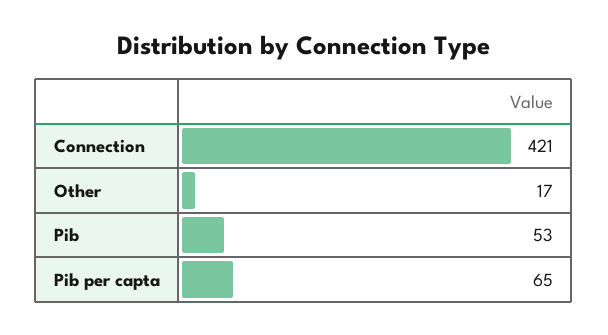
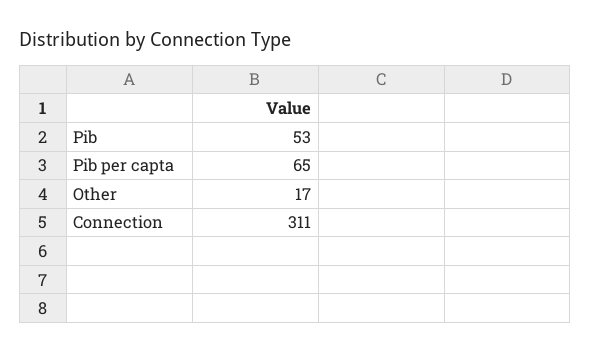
  {
-   "Connection": 421,
+   "Connection": 311,
    "Other": 17,
    "Pib": 53,
    "Pib per capta": 65
  }

